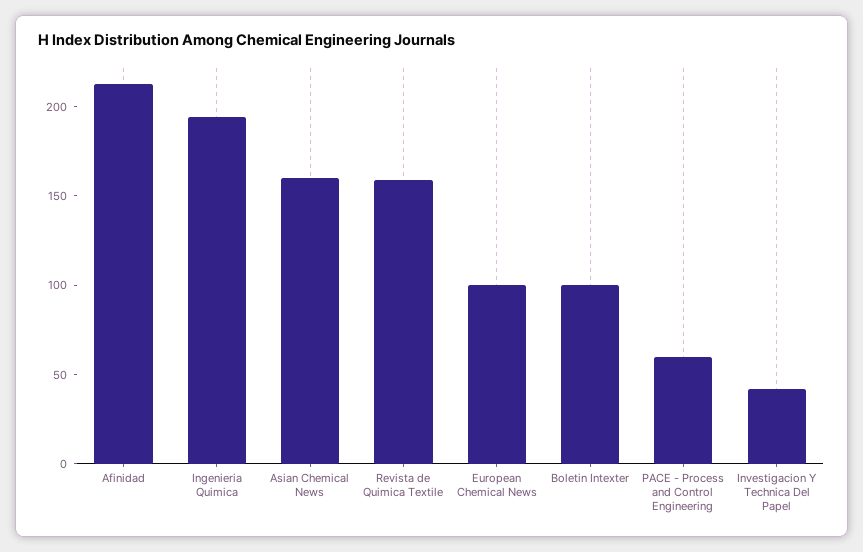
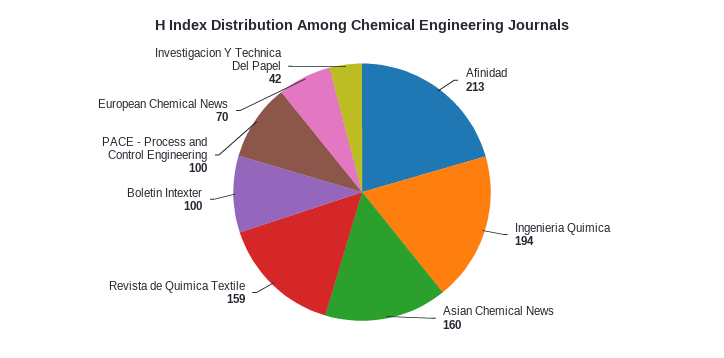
  {
    "Afinidad": 213,
    "Ingenieria Quimica": 194,
    "Asian Chemical News": 160,
    "Revista de Quimica Textile": 159,
-   "European Chemical News": 100,
+   "European Chemical News": 70,
    "Boletin Intexter": 100,
-   "PACE - Process and Control Engineering": 60,
+   "PACE - Process and Control Engineering": 100,
    "Investigacion Y Technica Del Papel": 42
  }

